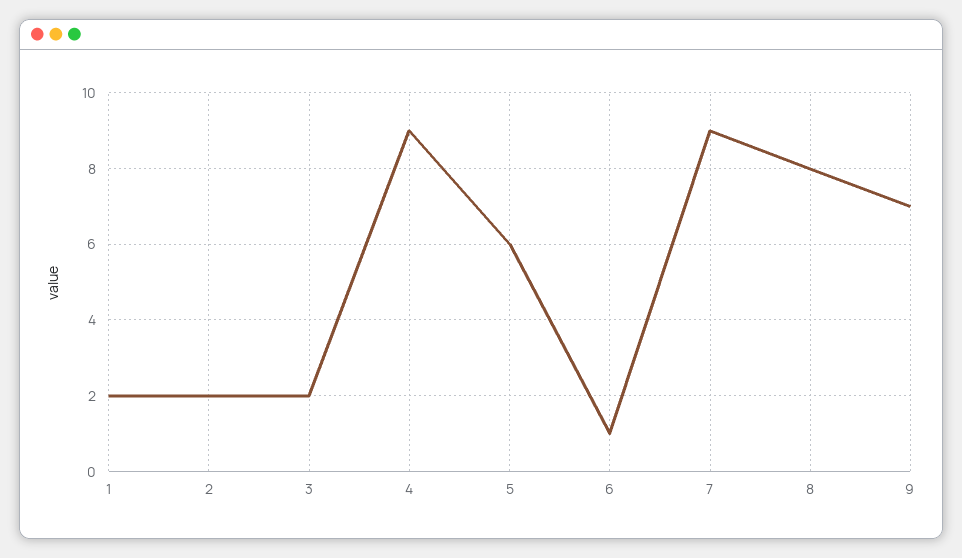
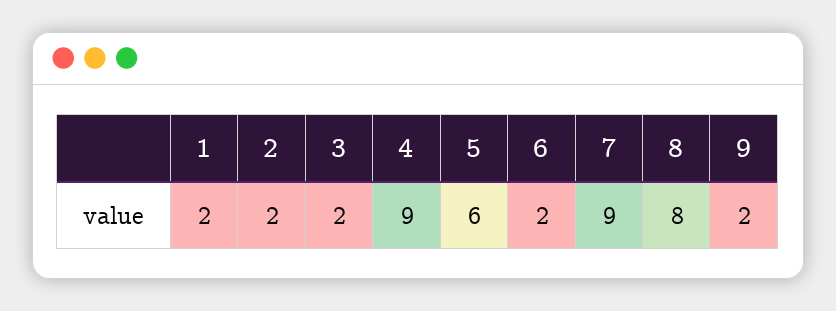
  {
    "1": 2,
    "2": 2,
    "3": 2,
    "4": 9,
    "5": 6,
-   "6": 1,
+   "6": 2,
    "7": 9,
    "8": 8,
-   "9": 7
+   "9": 2
  }

